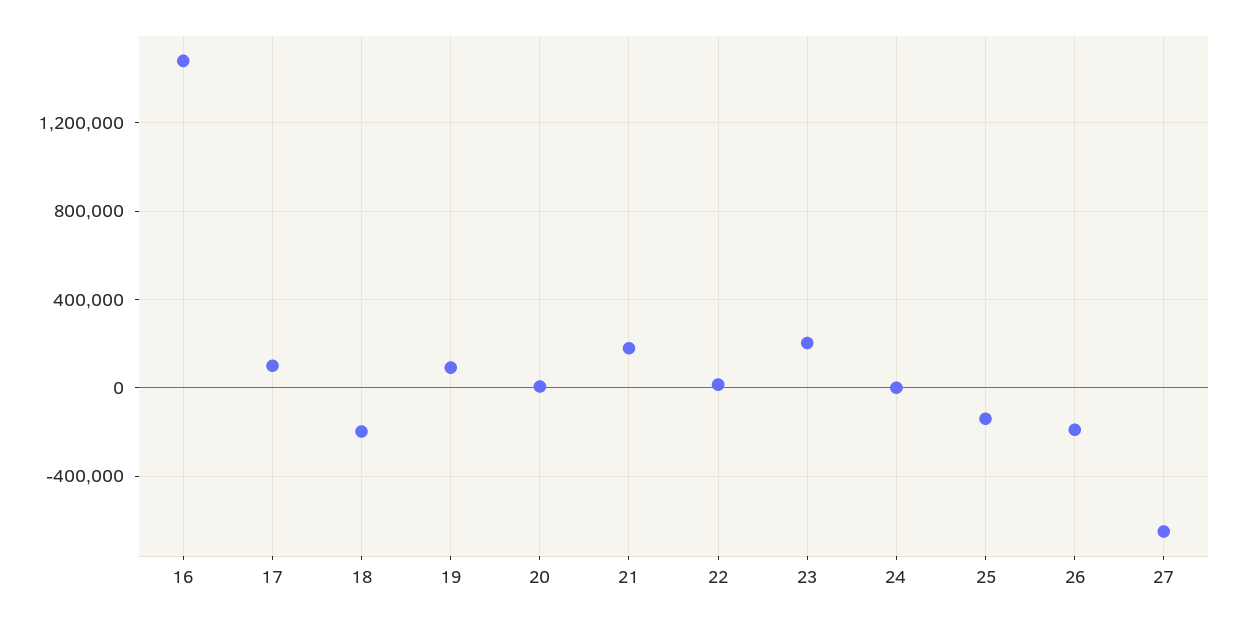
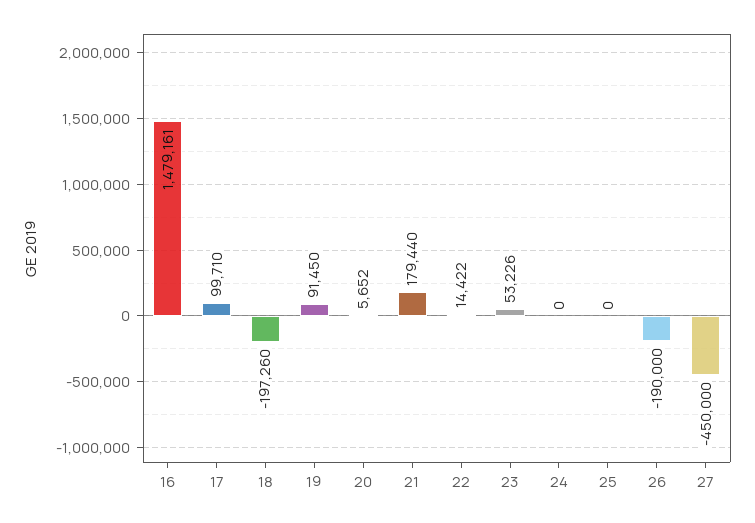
  {
    "16": 1479161,
    "17": 99710,
    "18": -197260,
    "19": 91450,
    "20": 5652,
    "21": 179440,
    "22": 14422,
-   "23": 200000,
+   "23": 53226,
    "24": 0,
-   "25": -150000,
+   "25": 0,
    "26": -190000,
-   "27": -650000
+   "27": -450000
  }

